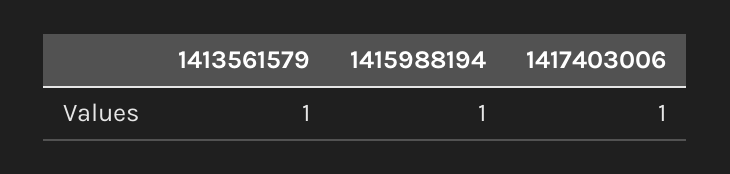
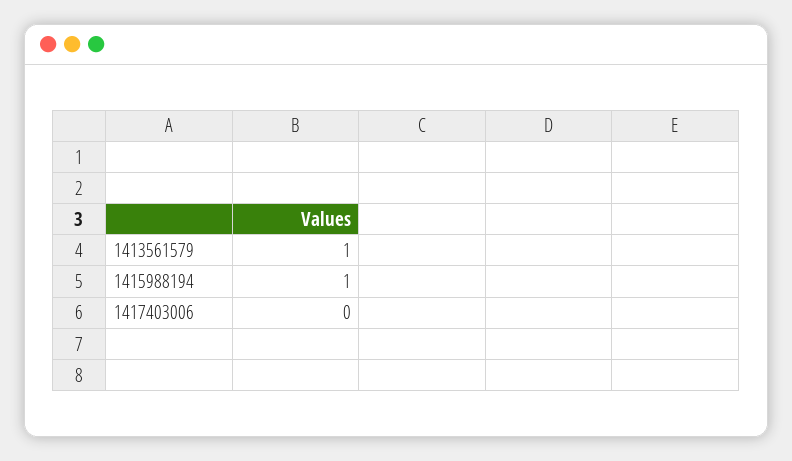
  {
    "1413561579": 1,
    "1415988194": 1,
-   "1417403006": 1
+   "1417403006": 0
  }

